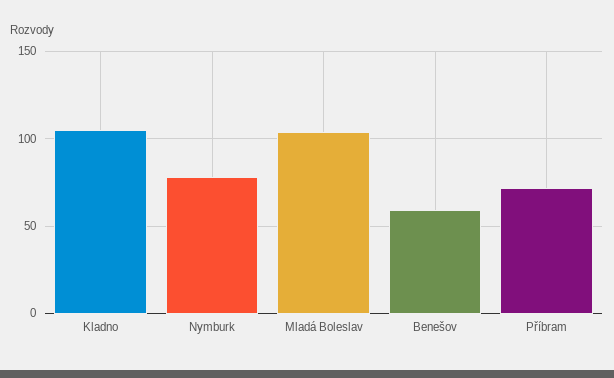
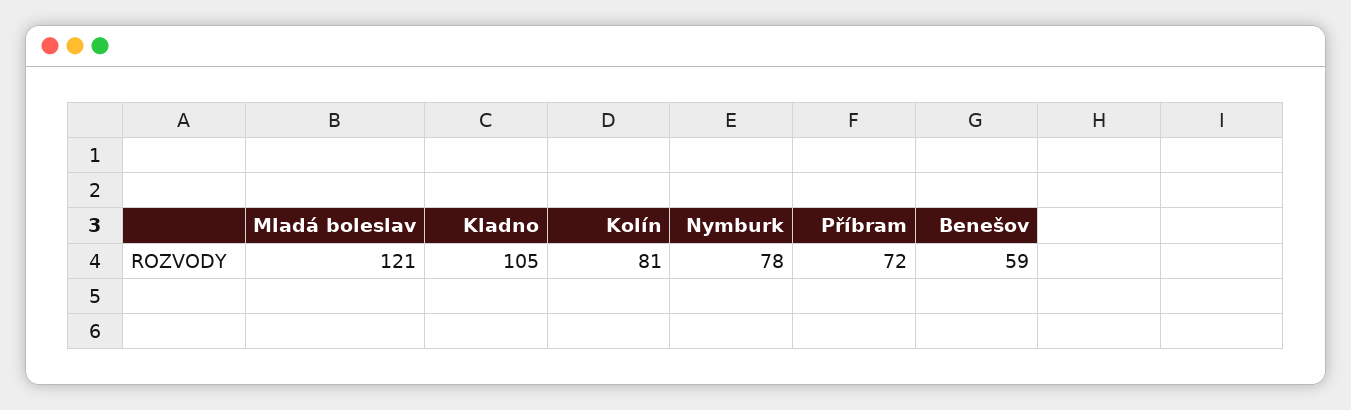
  {
    "Kladno": 105,
    "Nymburk": 78,
-   "Mladá Boleslav": 105,
+   "Mladá Boleslav": 121,
    "Benešov": 59,
-   "Příbram": 72
+   "Příbram": 72,
+   "Kolín": 81
  }

